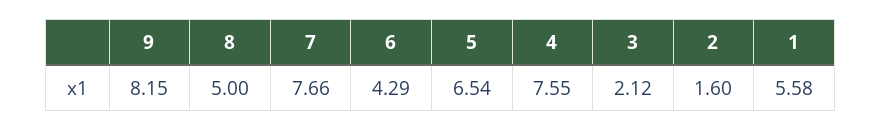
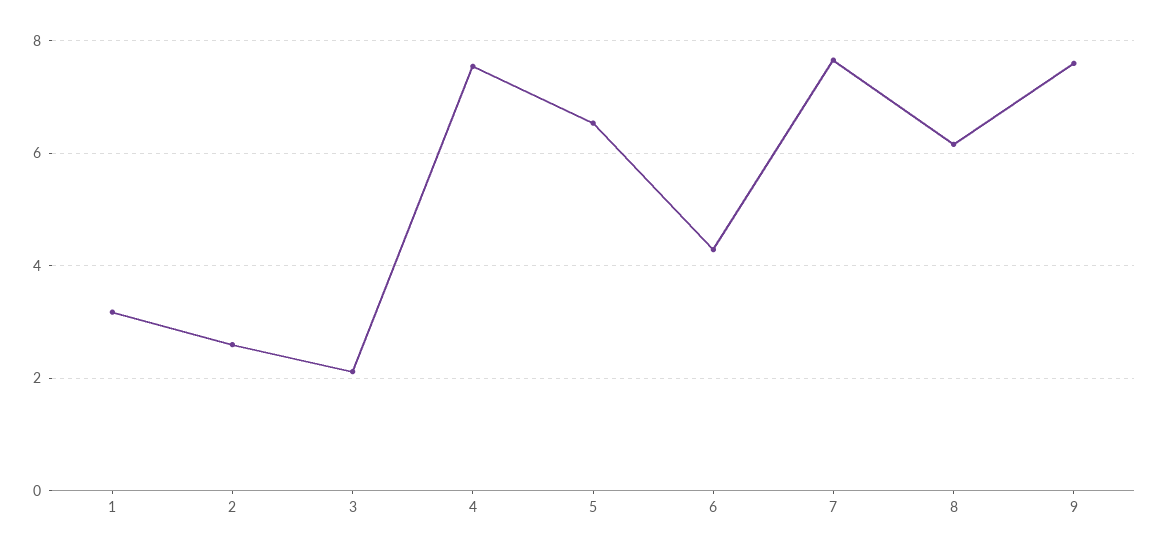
  {
-   "9": 8.15,
+   "9": 7.6,
-   "8": 5,
+   "8": 6.2,
    "7": 7.66,
    "6": 4.29,
    "5": 6.54,
    "4": 7.55,
    "3": 2.12,
-   "2": 1.6,
+   "2": 2.6,
-   "1": 5.58
+   "1": 3.2
  }

